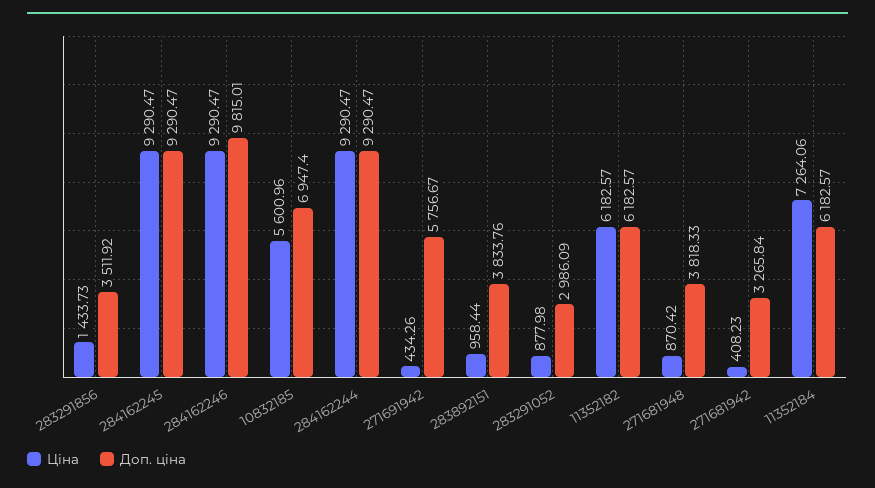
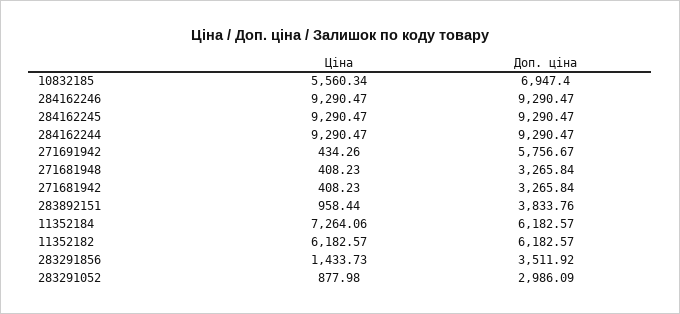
  {
    "Ціна": {
      "283291856": 1433.73,
      "284162245": 9290.47,
      "284162246": 9290.47,
-     "10832185": 5600.96,
+     "10832185": 5560.34,
      "284162244": 9290.47,
      "271691942": 434.26,
      "283892151": 958.44,
      "283291052": 877.98,
      "11352182": 6182.57,
-     "271681948": 870.42,
+     "271681948": 408.23,
      "271681942": 408.23,
      "11352184": 7264.06
    },
    "Доп. ціна": {
      "283291856": 3511.92,
      "284162245": 9290.47,
-     "284162246": 9815.01,
+     "284162246": 9290.47,
      "10832185": 6947.4,
      "284162244": 9290.47,
      "271691942": 5756.67,
      "283892151": 3833.76,
      "283291052": 2986.09,
      "11352182": 6182.57,
-     "271681948": 3818.33,
+     "271681948": 3265.84,
      "271681942": 3265.84,
      "11352184": 6182.57
    }
  }

